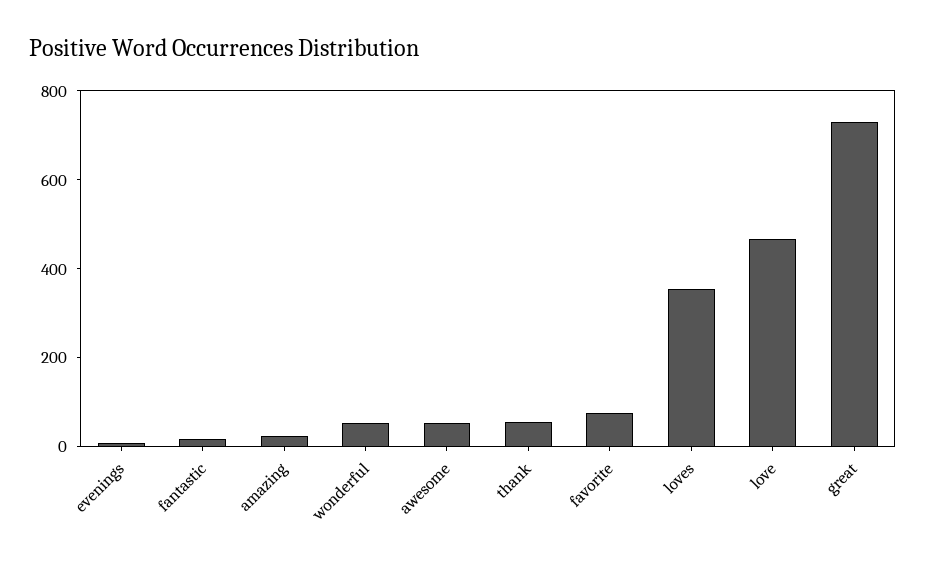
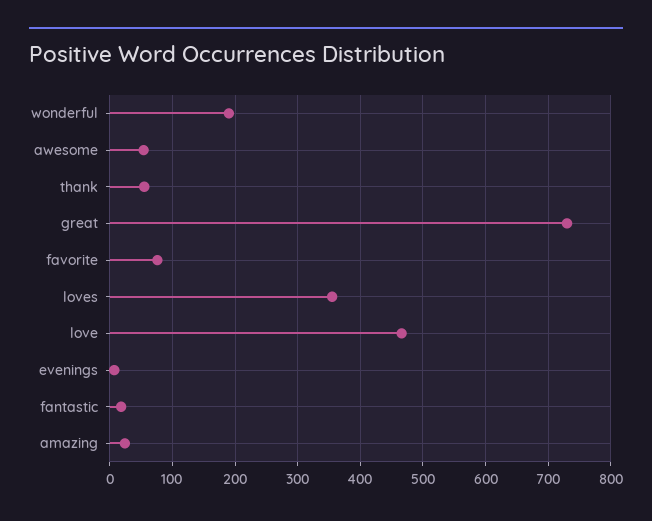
  {
    "evenings": 10,
    "fantastic": 20,
    "amazing": 20,
-   "wonderful": 50,
+   "wonderful": 190,
    "awesome": 50,
    "thank": 60,
    "favorite": 80,
    "loves": 360,
    "love": 470,
    "great": 730
  }

